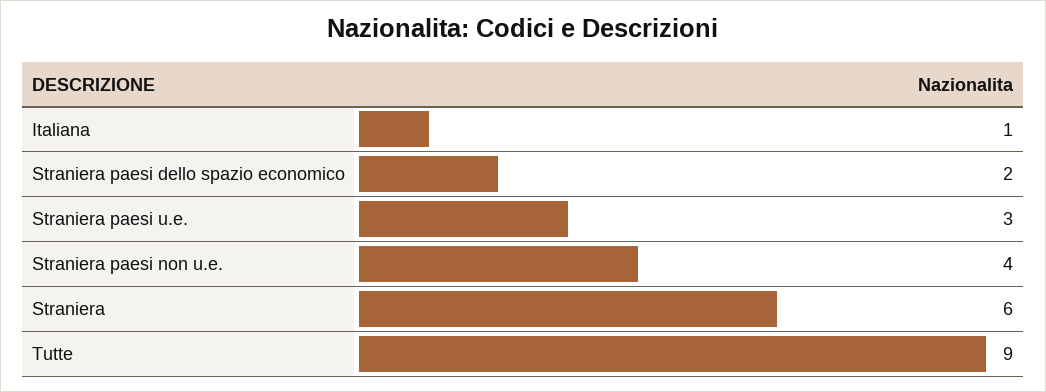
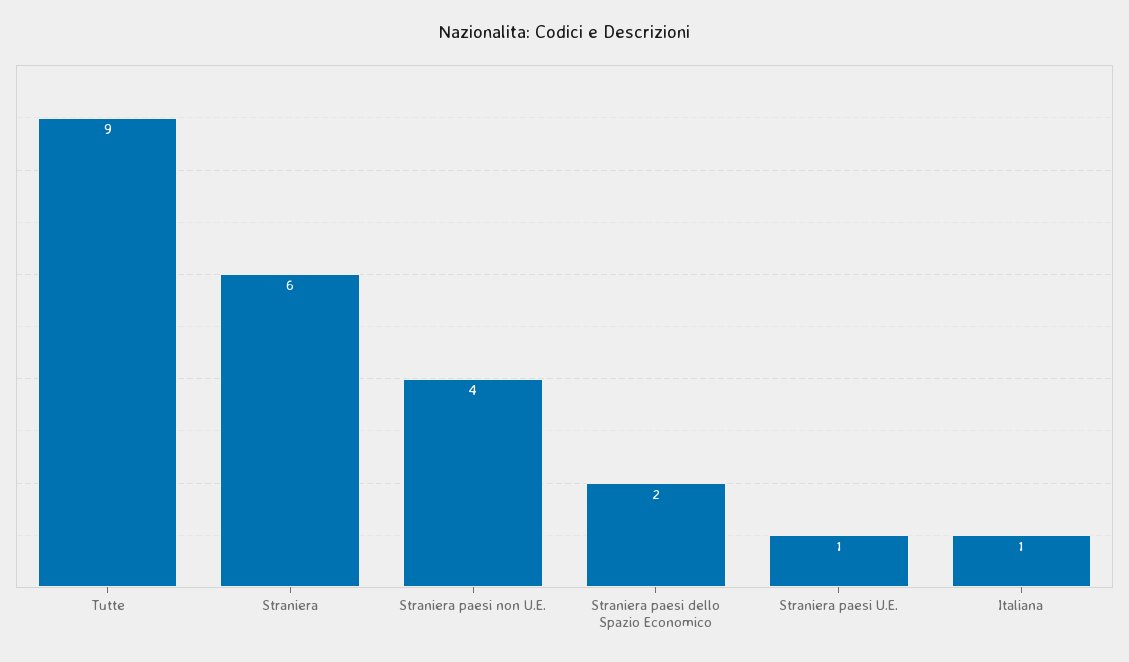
  {
    "Italiana": 1,
    "Straniera paesi dello spazio economico": 2,
-   "Straniera paesi u.e.": 3,
+   "Straniera paesi u.e.": 1,
    "Straniera paesi non u.e.": 4,
    "Straniera": 6,
    "Tutte": 9
  }

